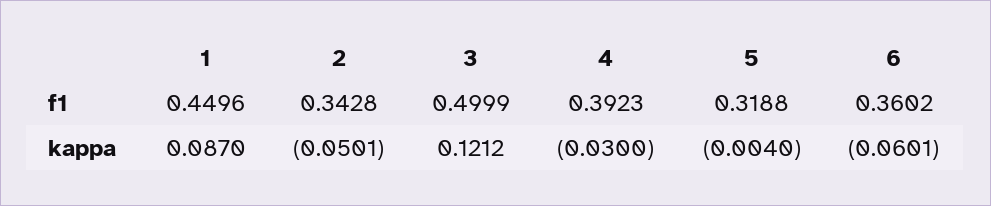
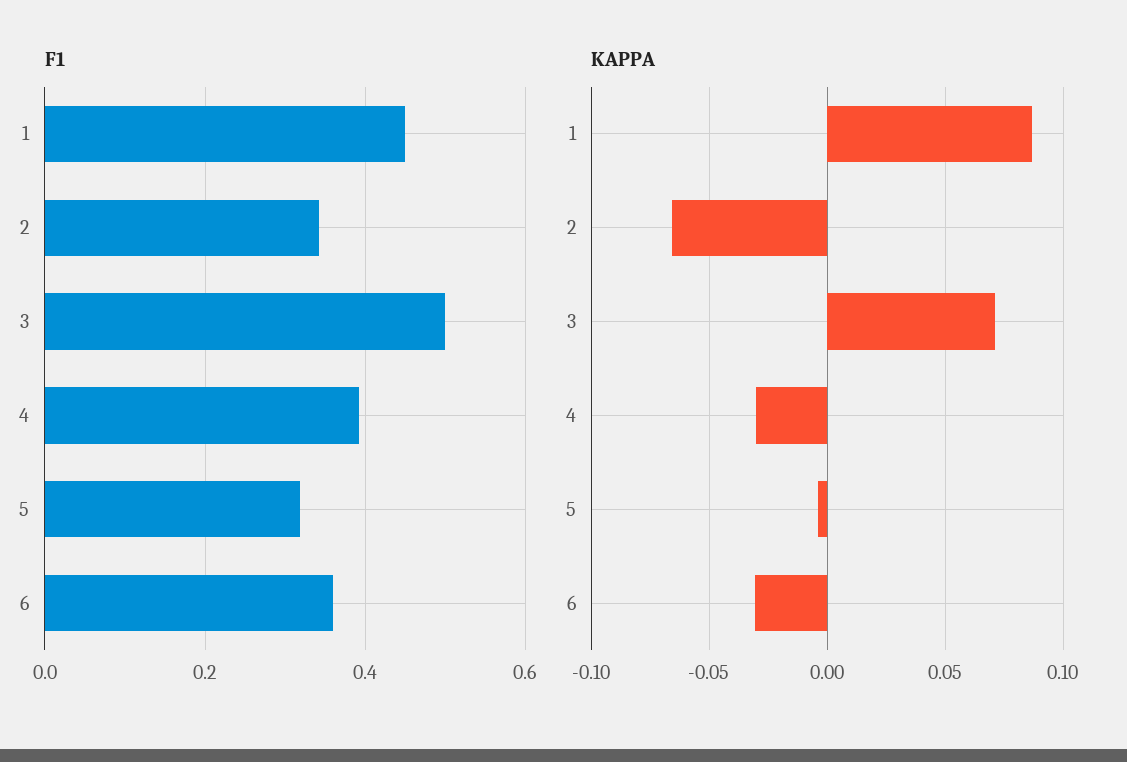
  {
    "f1": {
      "1": 0.4496,
      "2": 0.3428,
      "3": 0.4999,
      "4": 0.3923,
      "5": 0.3188,
      "6": 0.3602
    },
    "kappa": {
      "1": 0.087,
-     "2": -0.0501,
+     "2": -0.065,
-     "3": 0.1212,
+     "3": 0.07,
      "4": -0.03,
      "5": -0.004,
-     "6": -0.0601
+     "6": -0.03
    }
  }

